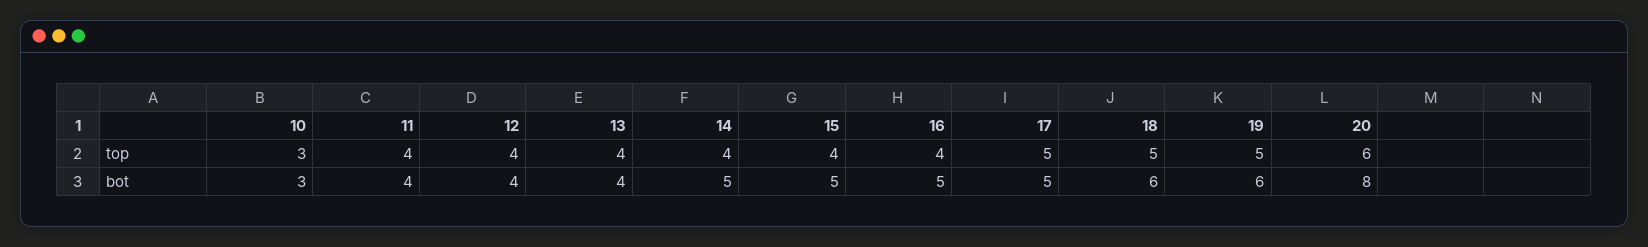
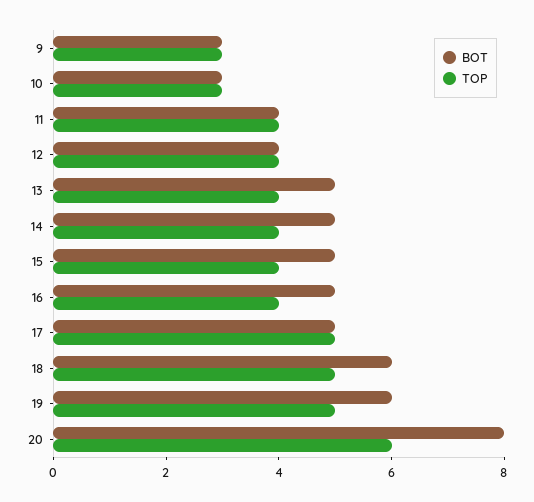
  {
    "top": {
      "10": 3,
      "11": 4,
      "12": 4,
      "13": 4,
      "14": 4,
      "15": 4,
      "16": 4,
      "17": 5,
      "18": 5,
      "19": 5,
-     "20": 6
+     "20": 6,
+     "9": 3
    },
    "bot": {
      "10": 3,
      "11": 4,
      "12": 4,
-     "13": 4,
+     "13": 5,
      "14": 5,
      "15": 5,
      "16": 5,
      "17": 5,
      "18": 6,
      "19": 6,
-     "20": 8
+     "20": 8,
+     "9": 3
    }
  }

